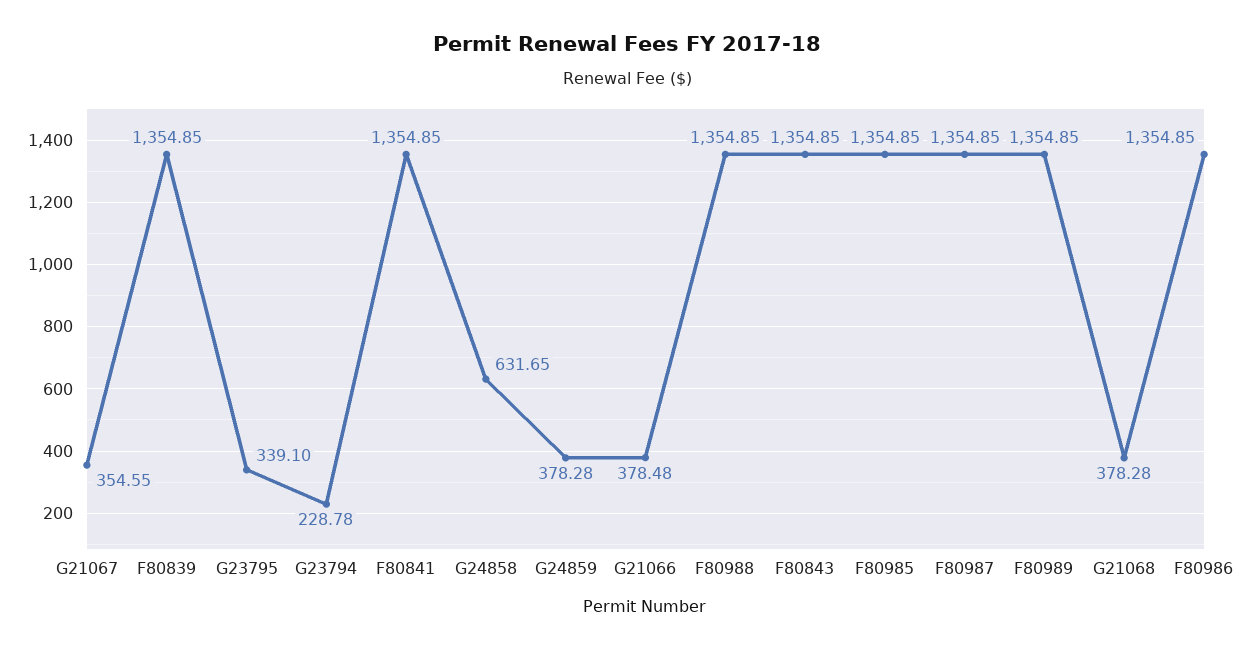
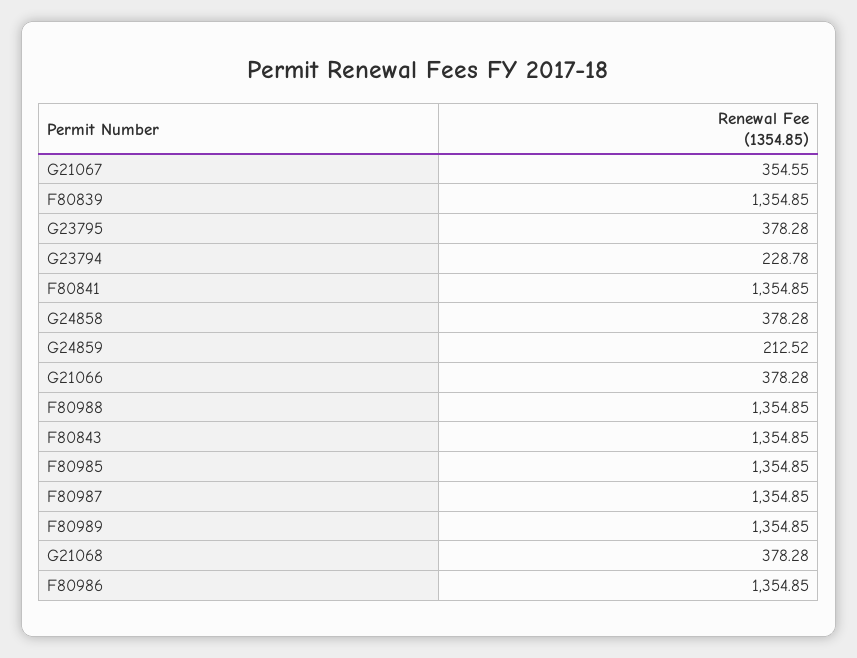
  {
    "G21067": 354.55,
    "F80839": 1354.85,
-   "G23795": 339.1,
+   "G23795": 378.28,
    "G23794": 228.78,
    "F80841": 1354.85,
-   "G24858": 631.65,
+   "G24858": 378.28,
-   "G24859": 378.28,
+   "G24859": 212.52,
-   "G21066": 378.48,
+   "G21066": 378.28,
    "F80988": 1354.85,
    "F80843": 1354.85,
    "F80985": 1354.85,
    "F80987": 1354.85,
    "F80989": 1354.85,
    "G21068": 378.28,
    "F80986": 1354.85
  }

